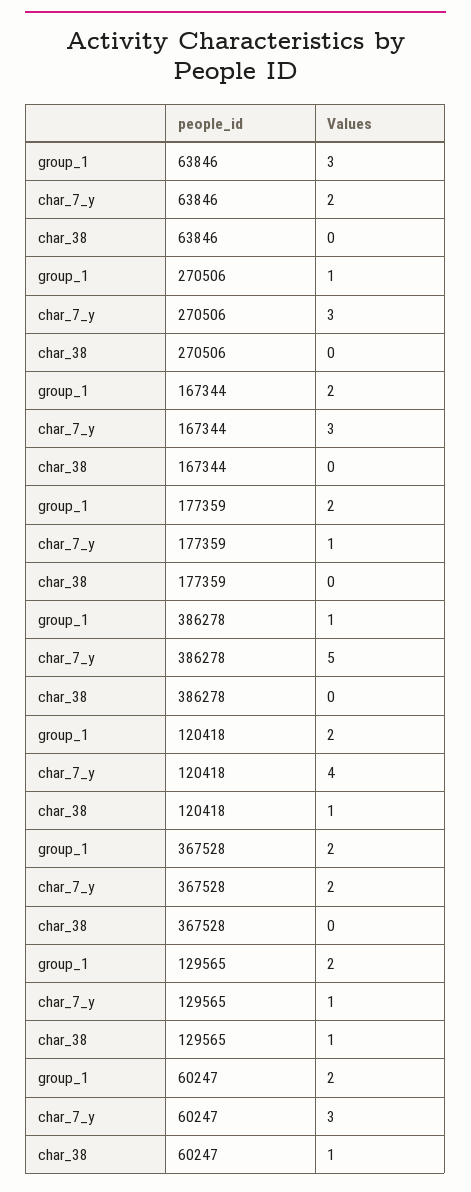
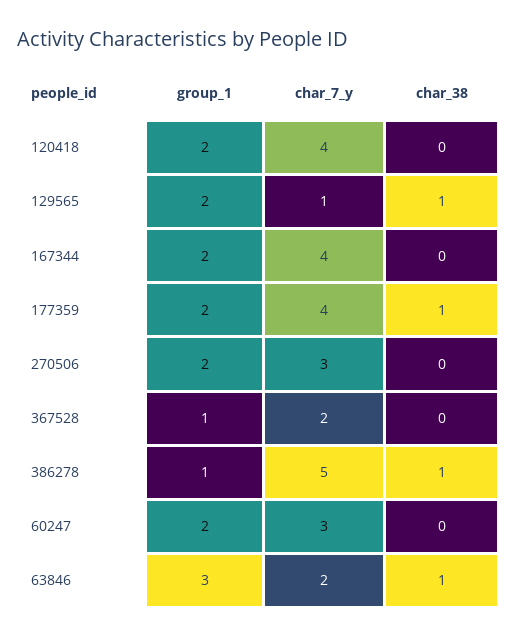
  {
    "group_1": {
      "63846": 3,
-     "270506": 1,
+     "270506": 2,
      "167344": 2,
      "177359": 2,
      "386278": 1,
      "120418": 2,
-     "367528": 2,
+     "367528": 1,
      "129565": 2,
      "60247": 2
    },
    "char_7_y": {
      "63846": 2,
      "270506": 3,
-     "167344": 3,
+     "167344": 4,
-     "177359": 1,
+     "177359": 4,
      "386278": 5,
      "120418": 4,
      "367528": 2,
      "129565": 1,
      "60247": 3
    },
    "char_38": {
-     "63846": 0,
+     "63846": 1,
      "270506": 0,
      "167344": 0,
-     "177359": 0,
+     "177359": 1,
-     "386278": 0,
+     "386278": 1,
-     "120418": 1,
+     "120418": 0,
      "367528": 0,
      "129565": 1,
-     "60247": 1
+     "60247": 0
    }
  }

